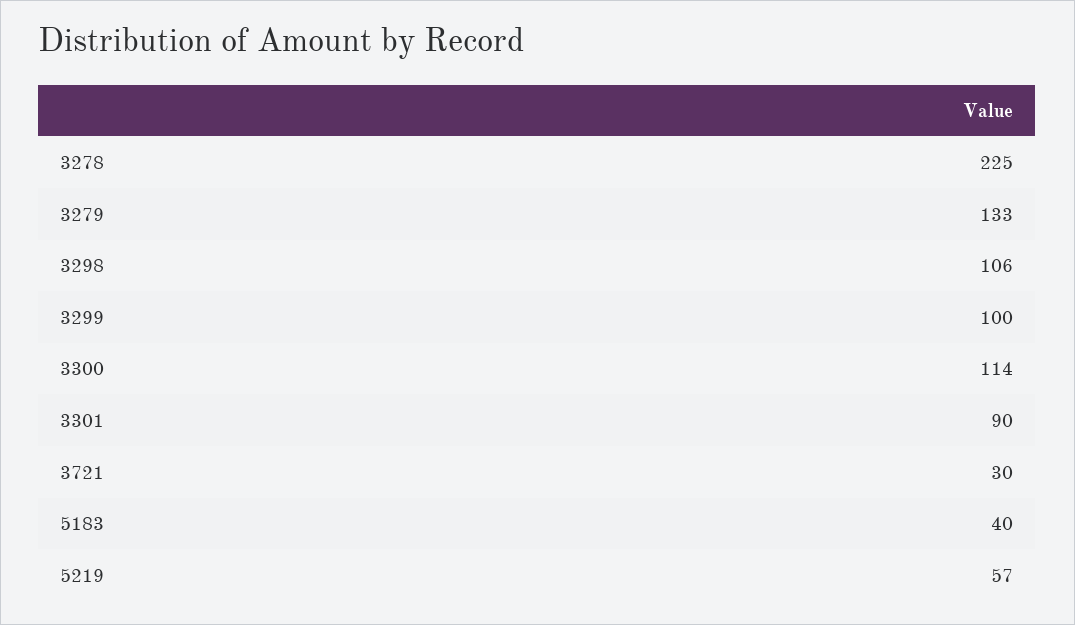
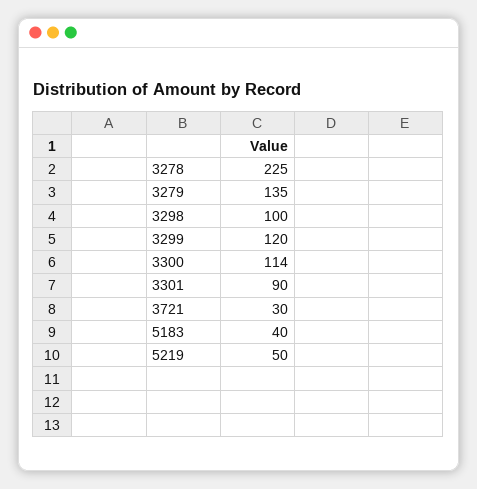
  {
    "3278": 225,
-   "3279": 133,
+   "3279": 135,
-   "3298": 106,
+   "3298": 100,
-   "3299": 100,
+   "3299": 120,
    "3300": 114,
    "3301": 90,
    "3721": 30,
    "5183": 40,
-   "5219": 57
+   "5219": 50
  }

